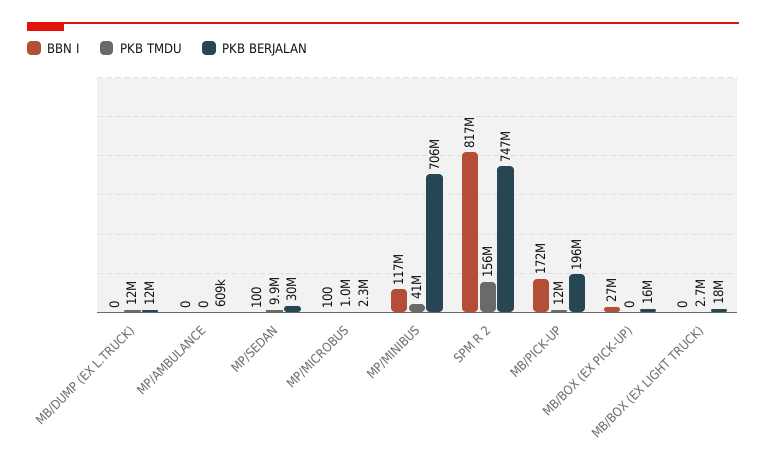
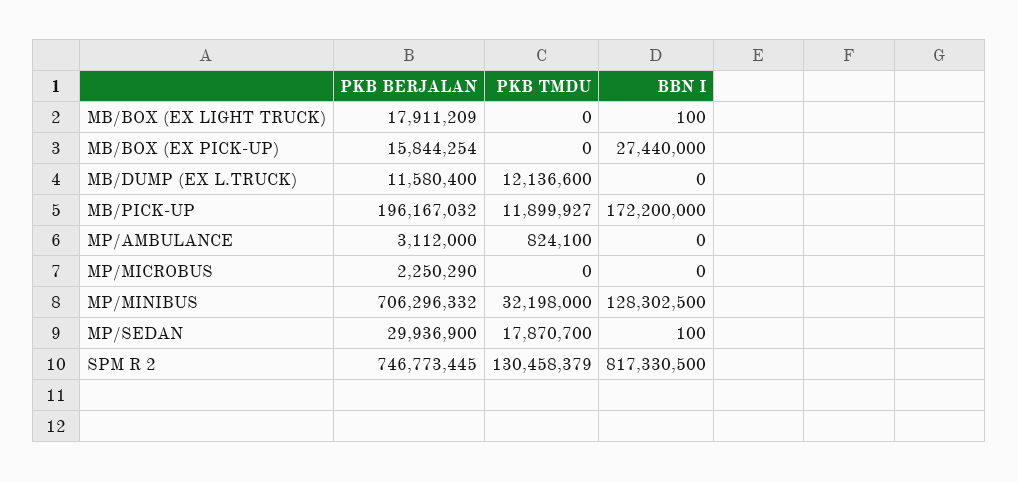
  {
    "BBN I": {
      "MB/DUMP (EX L.TRUCK)": 0,
      "MP/AMBULANCE": 0,
      "MP/SEDAN": 100,
-     "MP/MICROBUS": 100,
+     "MP/MICROBUS": 0,
-     "MP/MINIBUS": 117000000,
+     "MP/MINIBUS": 128302500,
      "SPM R 2": 817330500,
      "MB/PICK-UP": 172200000,
      "MB/BOX (EX PICK-UP)": 27440000,
-     "MB/BOX (EX LIGHT TRUCK)": 0
+     "MB/BOX (EX LIGHT TRUCK)": 100
    },
    "PKB TMDU": {
      "MB/DUMP (EX L.TRUCK)": 12136600,
-     "MP/AMBULANCE": 0,
+     "MP/AMBULANCE": 824100,
-     "MP/SEDAN": 9900000,
+     "MP/SEDAN": 17870700,
-     "MP/MICROBUS": 1000000,
+     "MP/MICROBUS": 0,
-     "MP/MINIBUS": 41000000,
+     "MP/MINIBUS": 32198000,
-     "SPM R 2": 156000000,
+     "SPM R 2": 130458379,
      "MB/PICK-UP": 11899927,
      "MB/BOX (EX PICK-UP)": 0,
-     "MB/BOX (EX LIGHT TRUCK)": 2700000
+     "MB/BOX (EX LIGHT TRUCK)": 0
    },
    "PKB BERJALAN": {
      "MB/DUMP (EX L.TRUCK)": 11580400,
-     "MP/AMBULANCE": 609000,
+     "MP/AMBULANCE": 3112000,
      "MP/SEDAN": 29936900,
      "MP/MICROBUS": 2250290,
      "MP/MINIBUS": 706296332,
      "SPM R 2": 746773445,
      "MB/PICK-UP": 196167032,
      "MB/BOX (EX PICK-UP)": 15844254,
      "MB/BOX (EX LIGHT TRUCK)": 17911209
    }
  }

